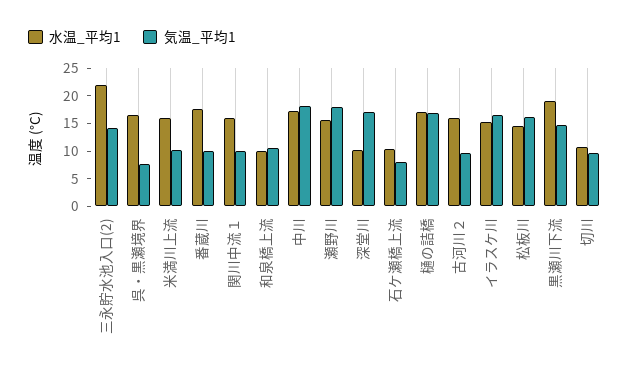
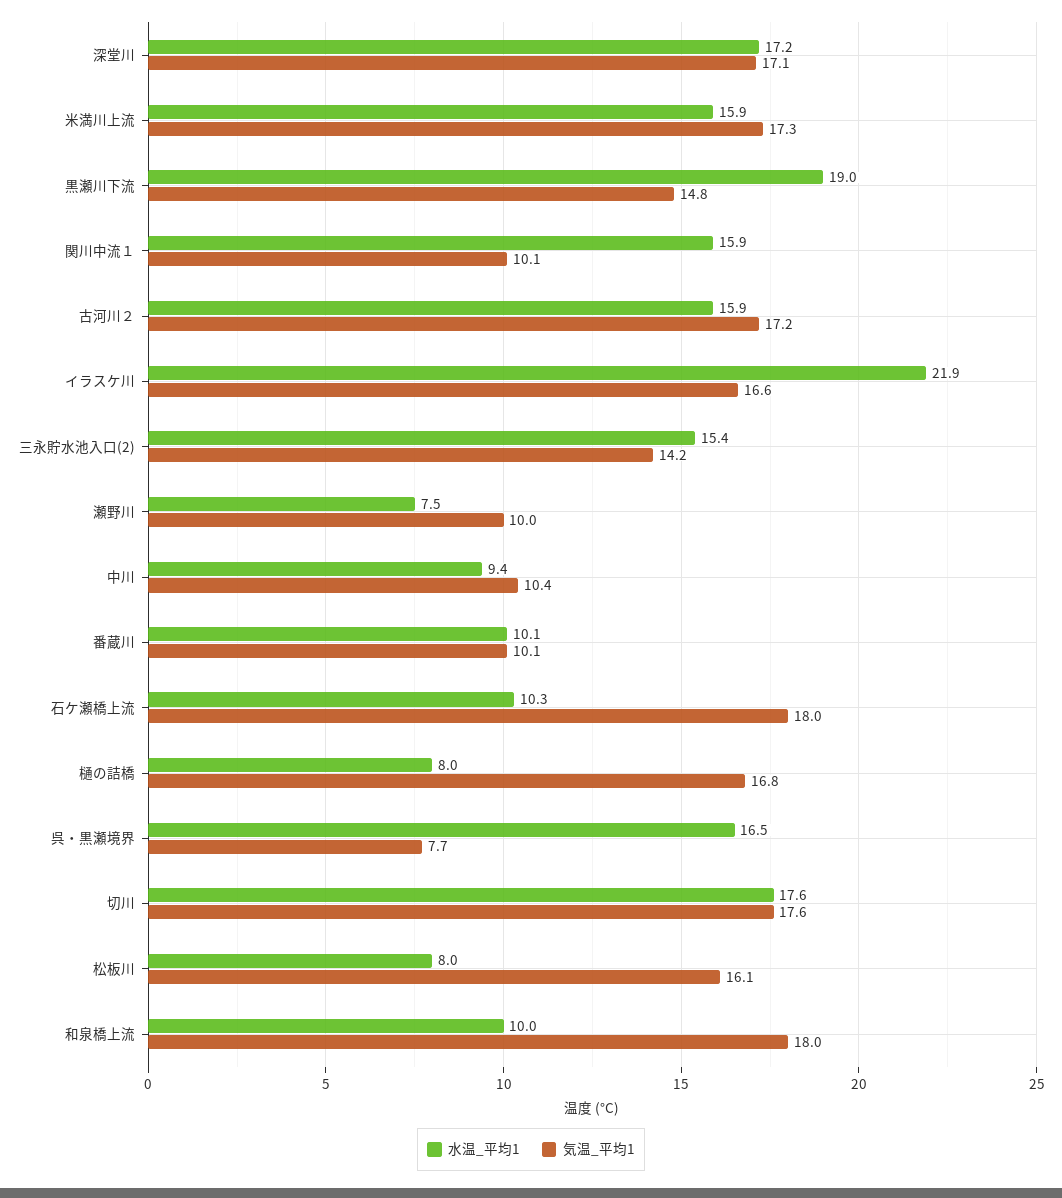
  {
    "水温_平均1": {
-     "三永貯水池入口(2)": 22.5,
+     "三永貯水池入口(2)": 15.4,
      "呉・黒瀬境界": 16.5,
      "米満川上流": 15.9,
-     "番蔵川": 17.5,
+     "番蔵川": 10.1,
      "関川中流１": 15.9,
      "和泉橋上流": 10,
-     "中川": 17.5,
+     "中川": 9.4,
-     "瀬野川": 15,
+     "瀬野川": 7.5,
-     "深堂川": 10,
+     "深堂川": 17.2,
      "石ケ瀬橋上流": 10.3,
-     "樋の詰橋": 17.5,
+     "樋の詰橋": 8,
      "古河川２": 15.9,
-     "イラスケ川": 15,
+     "イラスケ川": 21.9,
-     "松板川": 15,
+     "松板川": 8,
      "黒瀬川下流": 19,
-     "切川": 10
+     "切川": 17.6
    },
    "気温_平均1": {
      "三永貯水池入口(2)": 14.2,
      "呉・黒瀬境界": 7.7,
-     "米満川上流": 10,
+     "米満川上流": 17.3,
      "番蔵川": 10.1,
      "関川中流１": 10.1,
-     "和泉橋上流": 10,
+     "和泉橋上流": 18,
-     "中川": 17.5,
+     "中川": 10.4,
-     "瀬野川": 17.5,
+     "瀬野川": 10,
      "深堂川": 17.1,
-     "石ケ瀬橋上流": 7.5,
+     "石ケ瀬橋上流": 18,
      "樋の詰橋": 16.8,
-     "古河川２": 10,
+     "古河川２": 17.2,
      "イラスケ川": 16.6,
      "松板川": 16.1,
      "黒瀬川下流": 14.8,
-     "切川": 10
+     "切川": 17.6
    }
  }

